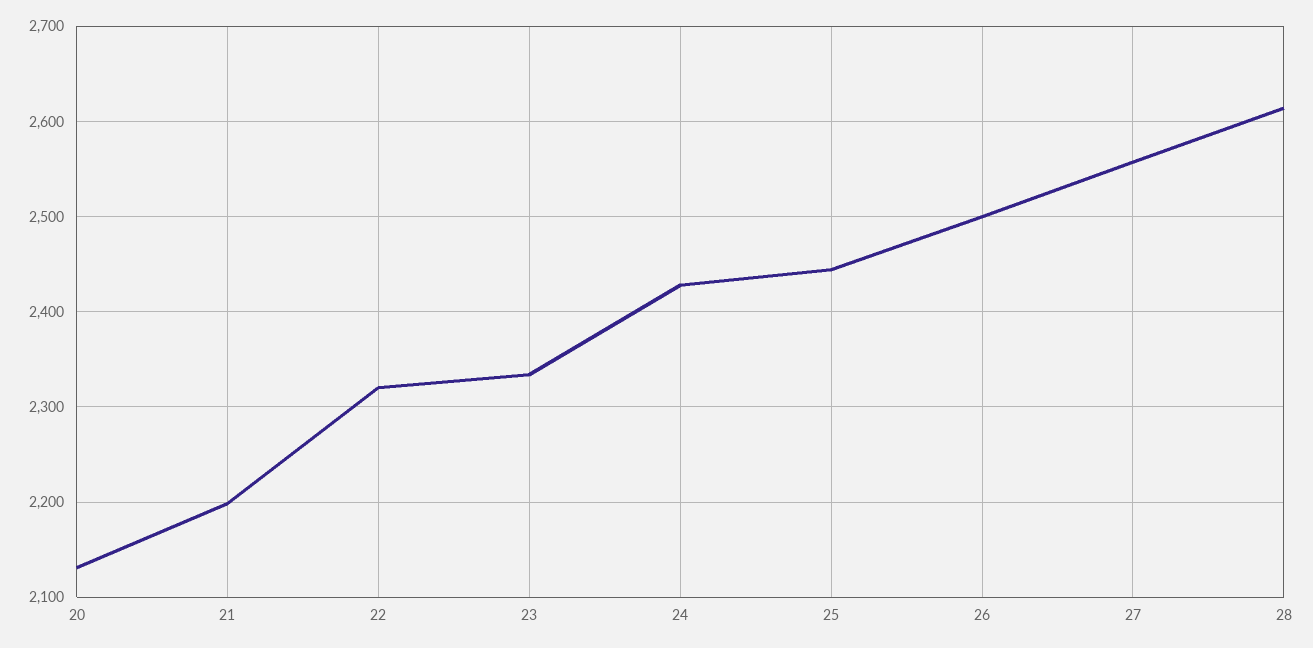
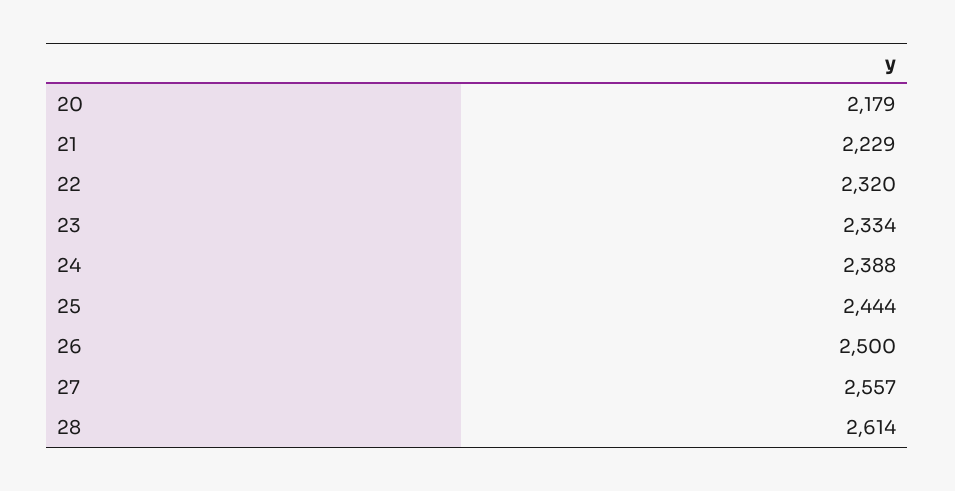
  {
-   "20": 2130,
+   "20": 2179,
-   "21": 2200,
+   "21": 2229,
    "22": 2320,
    "23": 2334,
-   "24": 2430,
+   "24": 2388,
    "25": 2444,
    "26": 2500,
    "27": 2557,
    "28": 2614
  }

